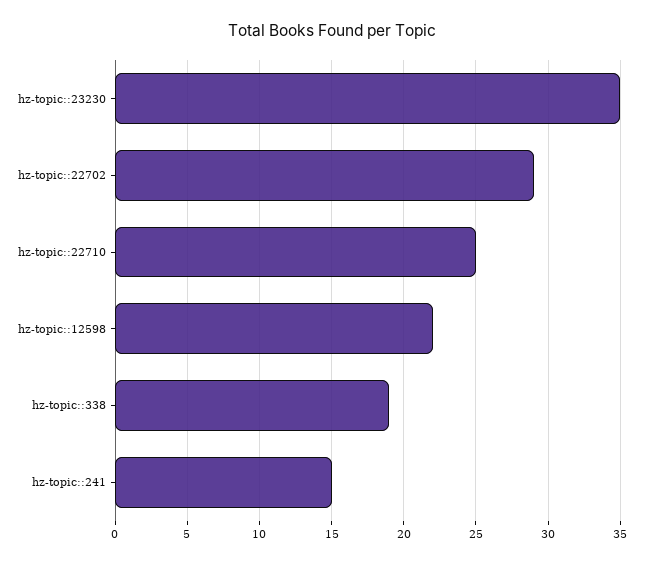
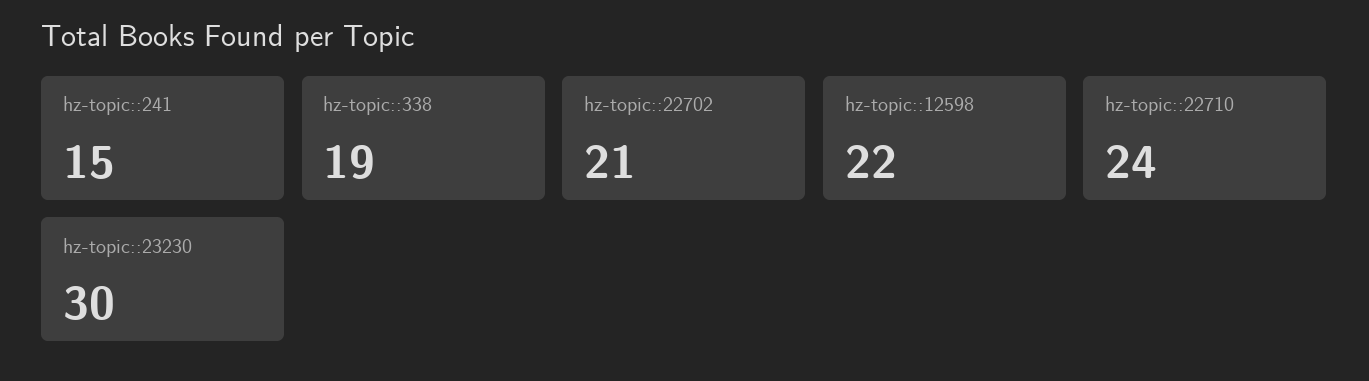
  {
-   "hz-topic::23230": 35,
+   "hz-topic::23230": 30,
-   "hz-topic::22702": 29,
+   "hz-topic::22702": 21,
-   "hz-topic::22710": 25,
+   "hz-topic::22710": 24,
    "hz-topic::12598": 22,
    "hz-topic::338": 19,
    "hz-topic::241": 15
  }

